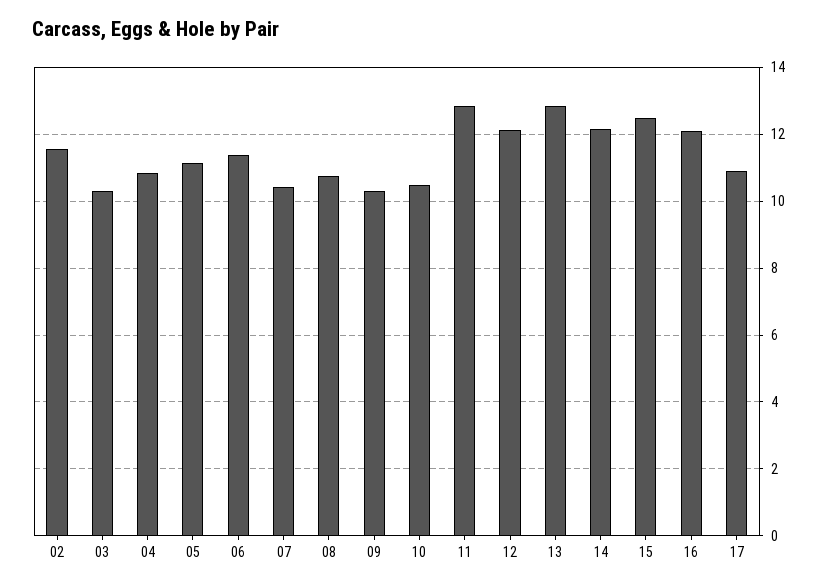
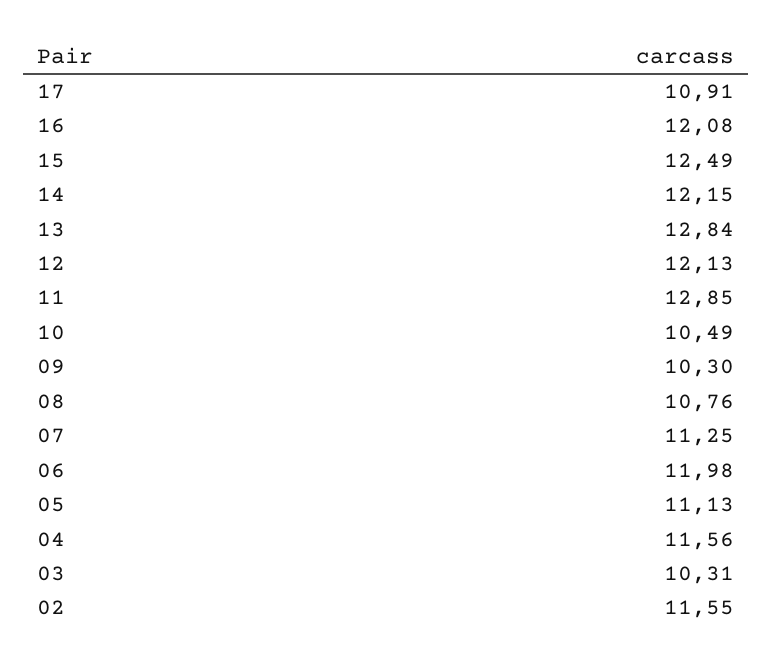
  {
    "02": 11.55,
    "03": 10.31,
-   "04": 10.8,
+   "04": 11.56,
    "05": 11.13,
-   "06": 11.4,
+   "06": 11.98,
-   "07": 10.4,
+   "07": 11.25,
    "08": 10.76,
    "09": 10.3,
    "10": 10.49,
    "11": 12.85,
    "12": 12.13,
    "13": 12.84,
    "14": 12.15,
    "15": 12.49,
    "16": 12.08,
    "17": 10.91
  }

